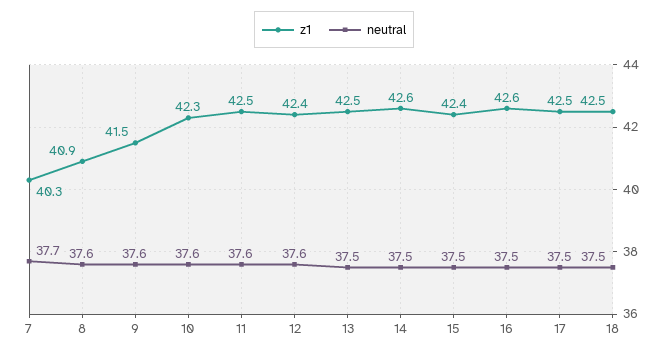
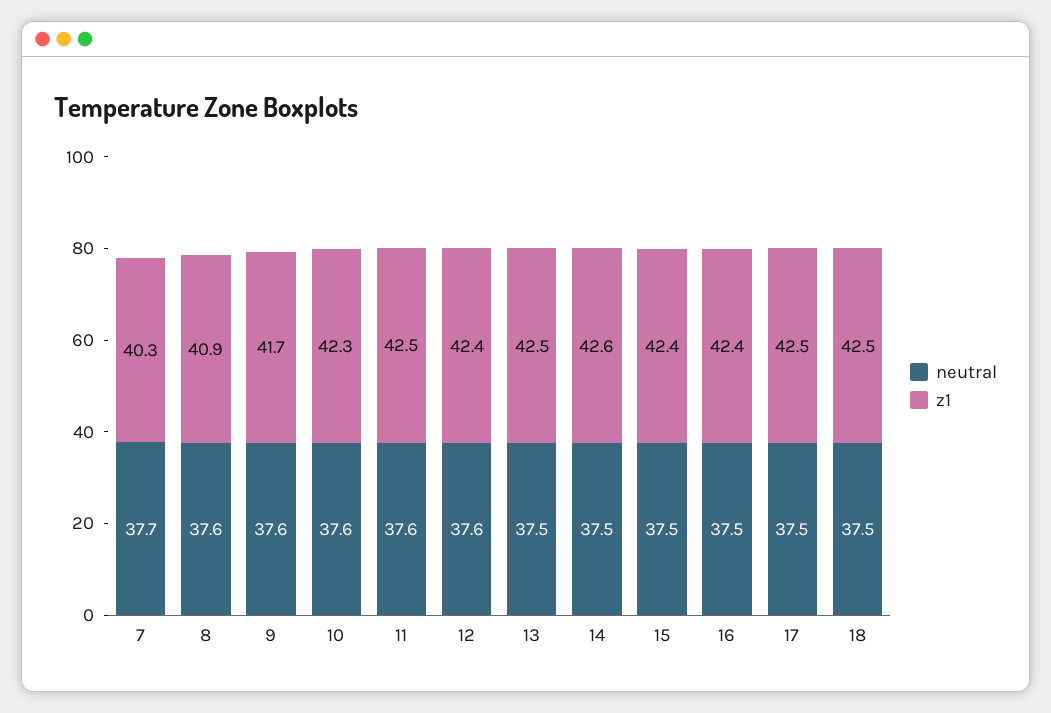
  {
    "z1": {
      "7": 40.3,
      "8": 40.9,
-     "9": 41.5,
+     "9": 41.7,
      "10": 42.3,
      "11": 42.5,
      "12": 42.4,
      "13": 42.5,
      "14": 42.6,
      "15": 42.4,
-     "16": 42.6,
+     "16": 42.4,
      "17": 42.5,
      "18": 42.5
    },
    "neutral": {
      "7": 37.7,
      "8": 37.6,
      "9": 37.6,
      "10": 37.6,
      "11": 37.6,
      "12": 37.6,
      "13": 37.5,
      "14": 37.5,
      "15": 37.5,
      "16": 37.5,
      "17": 37.5,
      "18": 37.5
    }
  }

